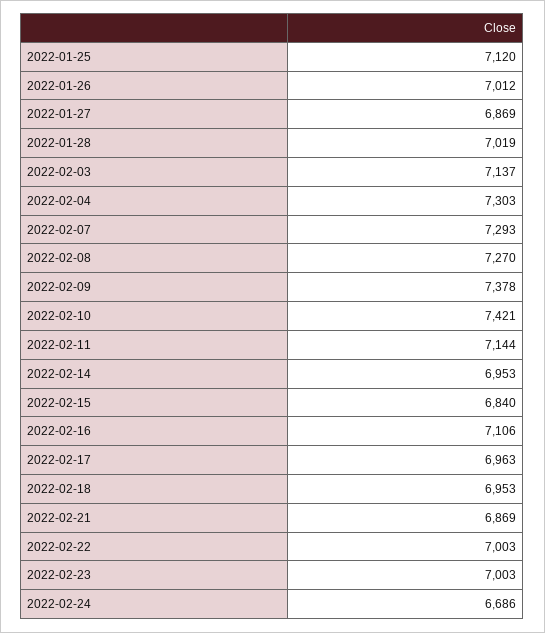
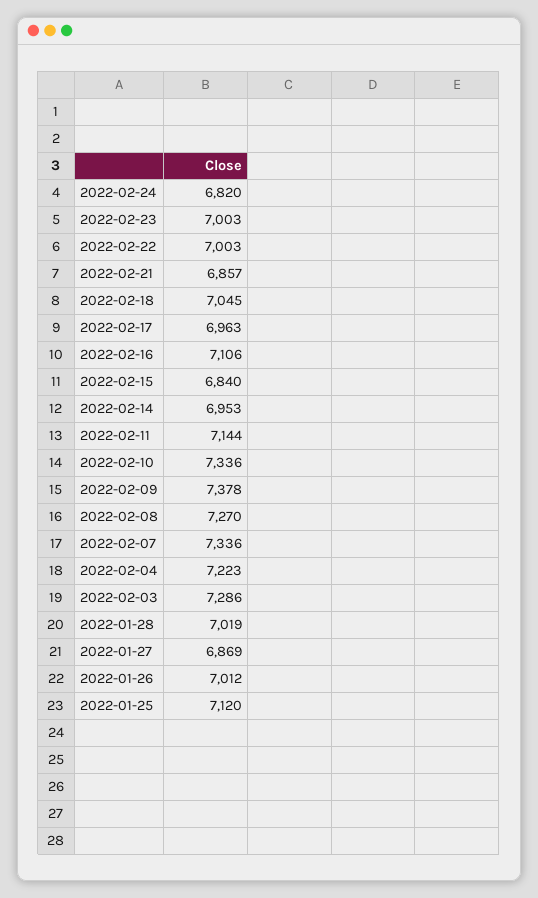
  {
    "2022-01-25": 7120,
    "2022-01-26": 7012,
    "2022-01-27": 6869,
    "2022-01-28": 7019,
-   "2022-02-03": 7137,
+   "2022-02-03": 7286,
-   "2022-02-04": 7303,
+   "2022-02-04": 7223,
-   "2022-02-07": 7293,
+   "2022-02-07": 7336,
    "2022-02-08": 7270,
    "2022-02-09": 7378,
-   "2022-02-10": 7421,
+   "2022-02-10": 7336,
    "2022-02-11": 7144,
    "2022-02-14": 6953,
    "2022-02-15": 6840,
    "2022-02-16": 7106,
    "2022-02-17": 6963,
-   "2022-02-18": 6953,
+   "2022-02-18": 7045,
-   "2022-02-21": 6869,
+   "2022-02-21": 6857,
    "2022-02-22": 7003,
    "2022-02-23": 7003,
-   "2022-02-24": 6686
+   "2022-02-24": 6820
  }

